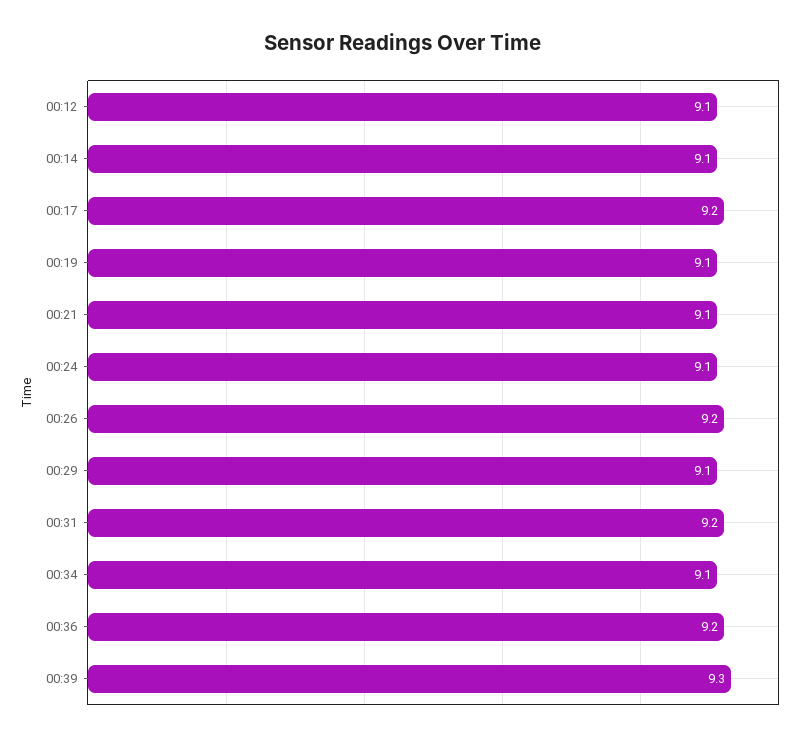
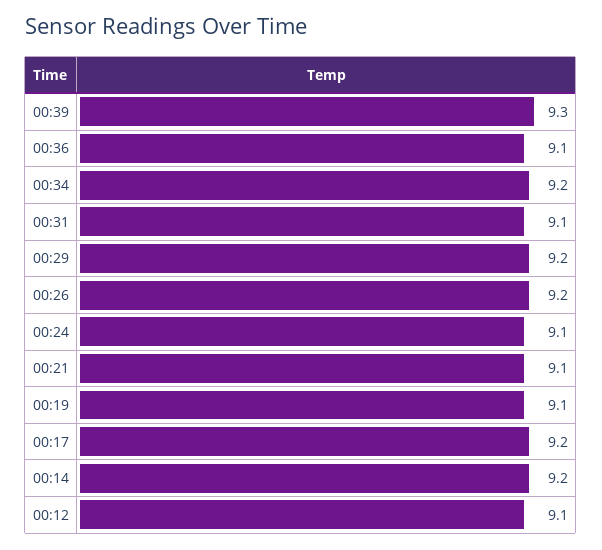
  {
    "00:12": 9.1,
-   "00:14": 9.1,
+   "00:14": 9.2,
    "00:17": 9.2,
    "00:19": 9.1,
    "00:21": 9.1,
    "00:24": 9.1,
    "00:26": 9.2,
-   "00:29": 9.1,
+   "00:29": 9.2,
-   "00:31": 9.2,
+   "00:31": 9.1,
-   "00:34": 9.1,
+   "00:34": 9.2,
-   "00:36": 9.2,
+   "00:36": 9.1,
    "00:39": 9.3
  }

